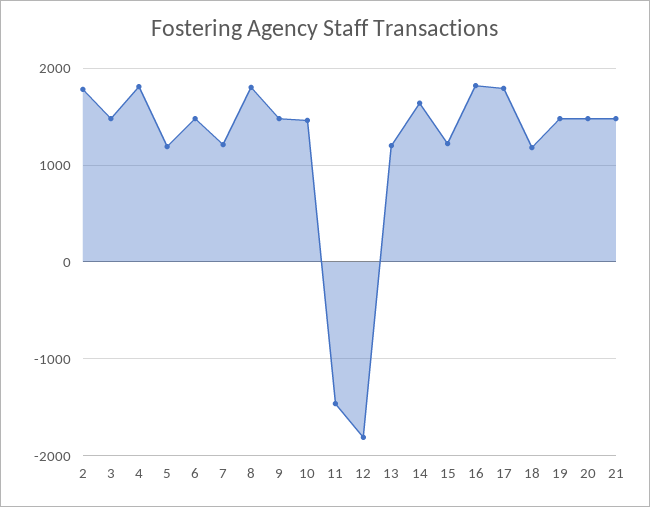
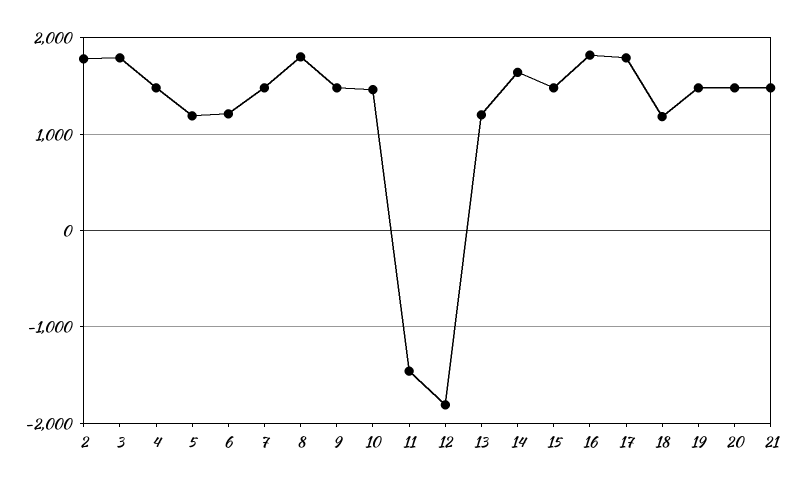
  {
    "2": 1800,
-   "3": 1500,
+   "3": 1800,
-   "4": 1800,
+   "4": 1500,
    "5": 1200,
-   "6": 1500,
+   "6": 1200,
-   "7": 1200,
+   "7": 1500,
    "8": 1800,
    "9": 1500,
    "10": 1500,
    "11": -1500,
    "12": -1800,
    "13": 1200,
    "14": 1600,
-   "15": 1200,
+   "15": 1500,
    "16": 1800,
    "17": 1800,
    "18": 1200,
    "19": 1500,
    "20": 1500,
    "21": 1500
  }

